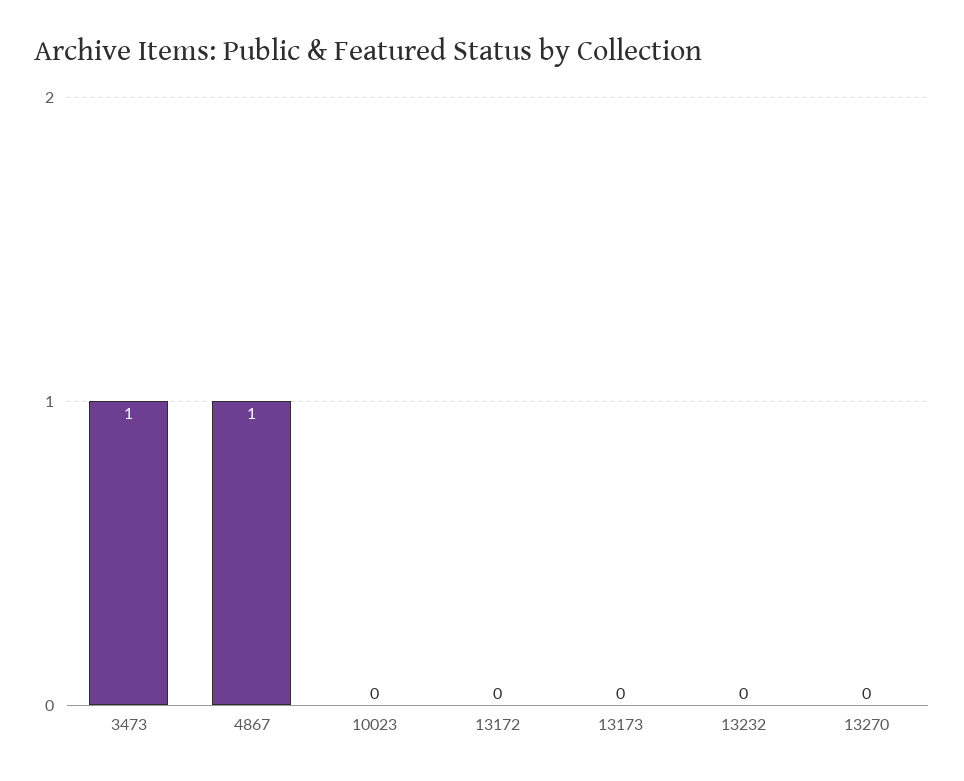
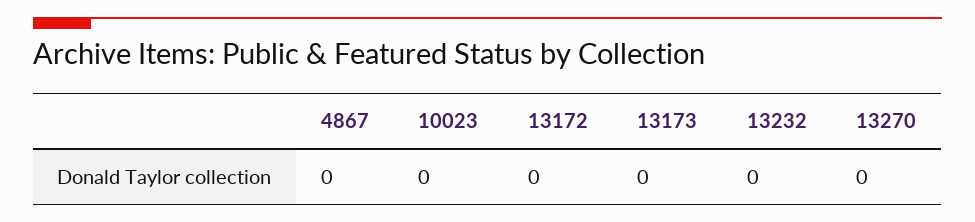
  {
-   "3473": 1,
-   "4867": 1,
+   "4867": 0,
    "10023": 0,
    "13172": 0,
    "13173": 0,
    "13232": 0,
    "13270": 0
  }

